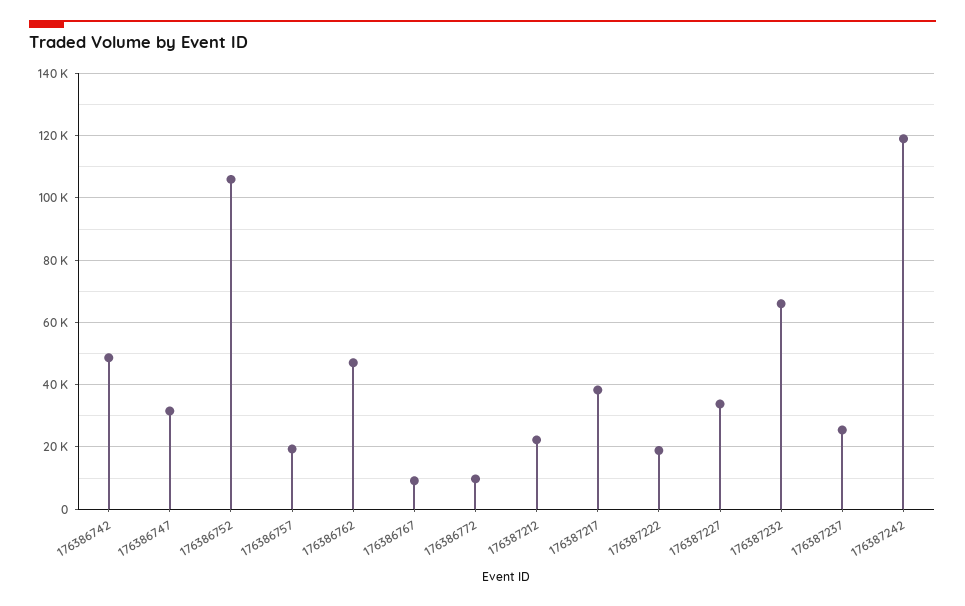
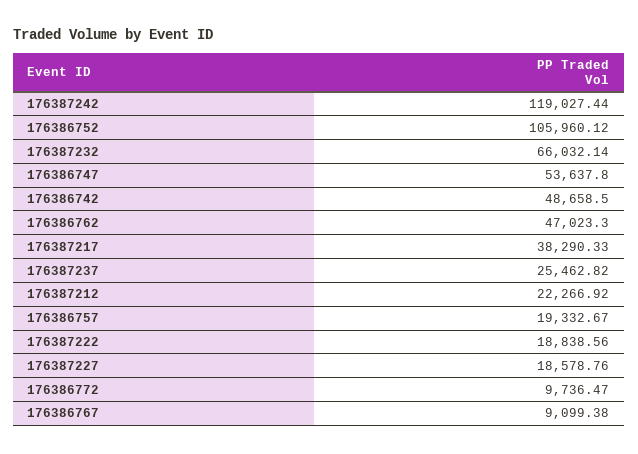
  {
    "176386742": 48658.5,
-   "176386747": 32000,
+   "176386747": 53637.8,
    "176386752": 105960.12,
    "176386757": 19332.67,
    "176386762": 47023.3,
    "176386767": 9099.38,
    "176386772": 9736.47,
    "176387212": 22266.92,
    "176387217": 38290.33,
    "176387222": 18838.56,
-   "176387227": 34000,
+   "176387227": 18578.76,
    "176387232": 66032.14,
    "176387237": 25462.82,
    "176387242": 119027.44
  }

